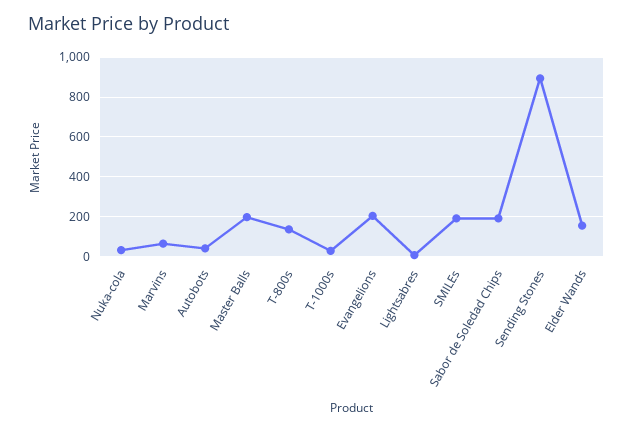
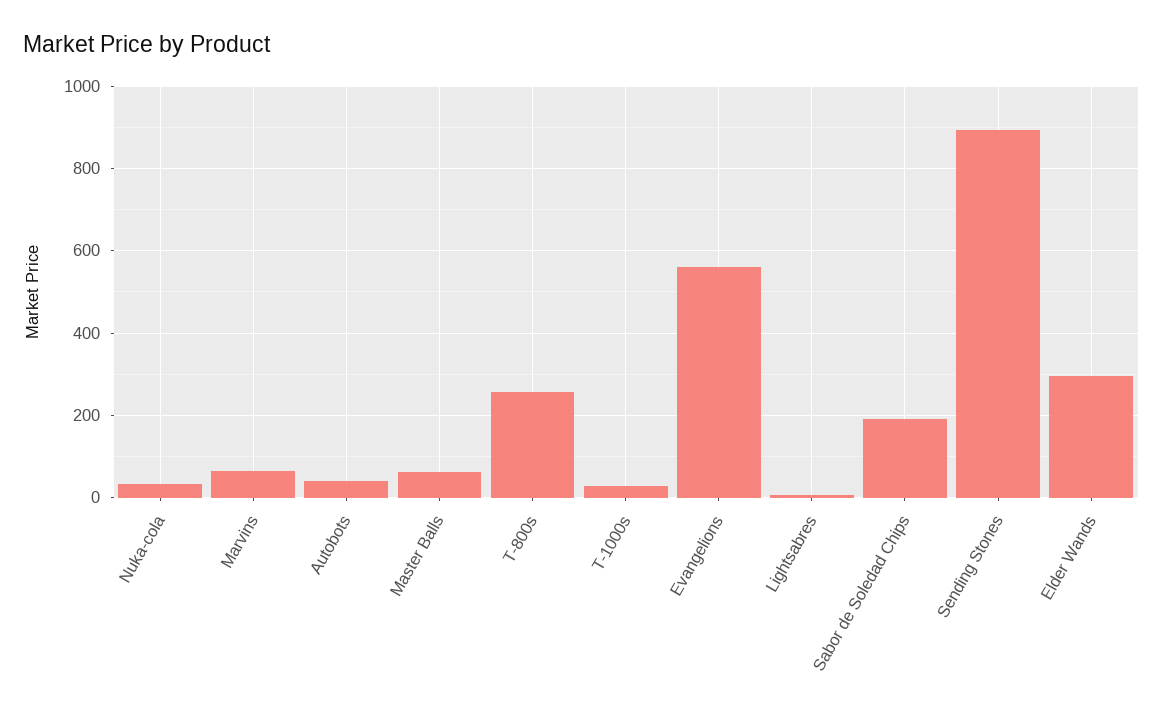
  {
    "Nuka-cola": 40,
    "Marvins": 60,
    "Autobots": 40,
-   "Master Balls": 200,
+   "Master Balls": 60,
-   "T-800s": 150,
+   "T-800s": 260,
    "T-1000s": 20,
-   "Evangelions": 200,
+   "Evangelions": 560,
    "Lightsabres": 0,
-   "SMILEs": 200,
    "Sabor de Soledad Chips": 200,
    "Sending Stones": 900,
-   "Elder Wands": 150
+   "Elder Wands": 300
  }

